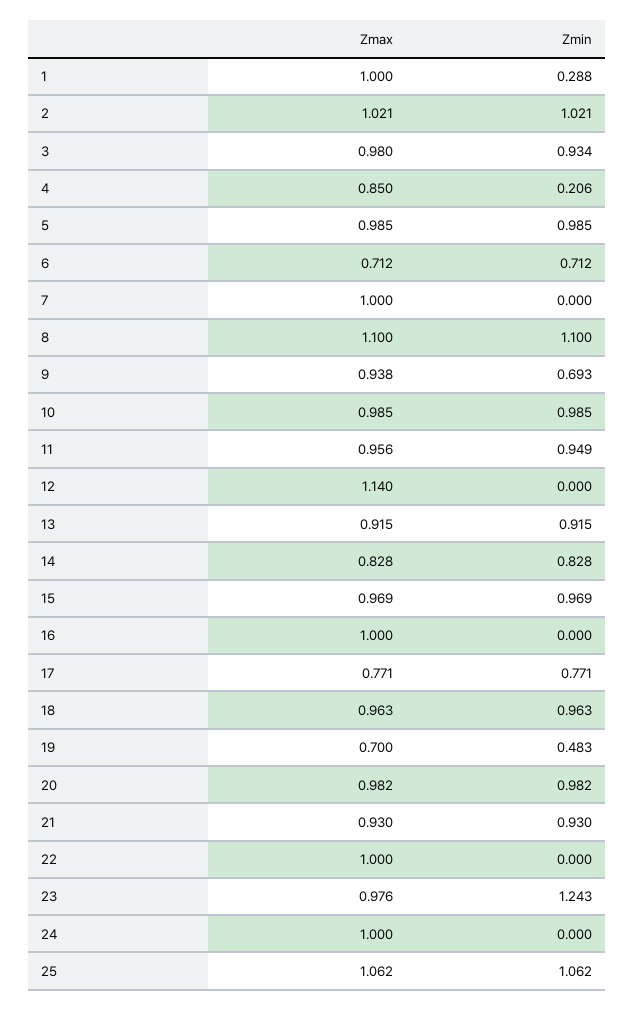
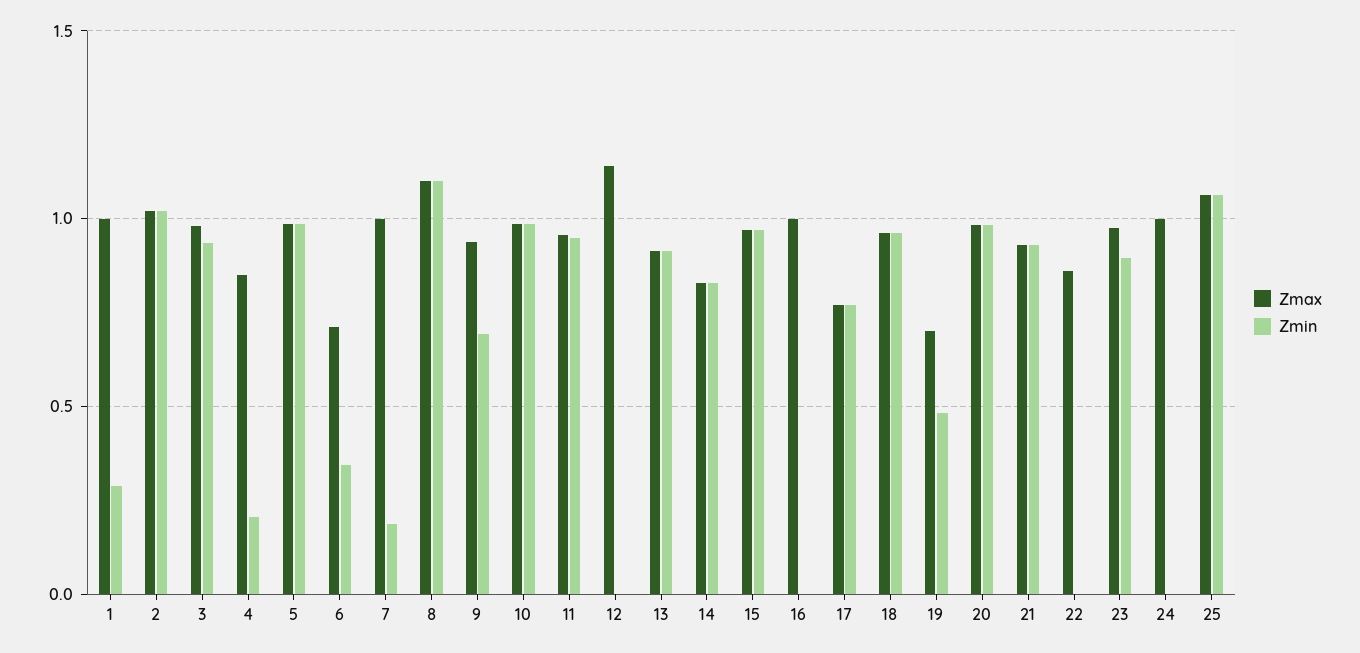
  {
    "Zmax": {
      "1": 1,
      "2": 1.021,
      "3": 0.98,
      "4": 0.85,
      "5": 0.985,
      "6": 0.712,
      "7": 1,
      "8": 1.1,
      "9": 0.938,
      "10": 0.985,
      "11": 0.956,
      "12": 1.14,
      "13": 0.915,
      "14": 0.828,
      "15": 0.969,
      "16": 1,
      "17": 0.771,
      "18": 0.963,
      "19": 0.7,
      "20": 0.982,
      "21": 0.93,
-     "22": 1,
+     "22": 0.85,
      "23": 0.976,
      "24": 1,
      "25": 1.062
    },
    "Zmin": {
      "1": 0.288,
      "2": 1.021,
      "3": 0.934,
      "4": 0.206,
      "5": 0.985,
-     "6": 0.712,
+     "6": 0.35,
-     "7": 0,
+     "7": 0.2,
      "8": 1.1,
      "9": 0.693,
      "10": 0.985,
      "11": 0.949,
      "12": 0,
      "13": 0.915,
      "14": 0.828,
      "15": 0.969,
      "16": 0,
      "17": 0.771,
      "18": 0.963,
      "19": 0.483,
      "20": 0.982,
      "21": 0.93,
      "22": 0,
-     "23": 1.243,
+     "23": 0.9,
      "24": 0,
      "25": 1.062
    }
  }

